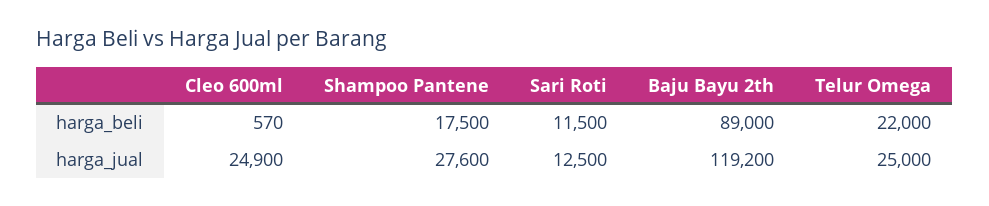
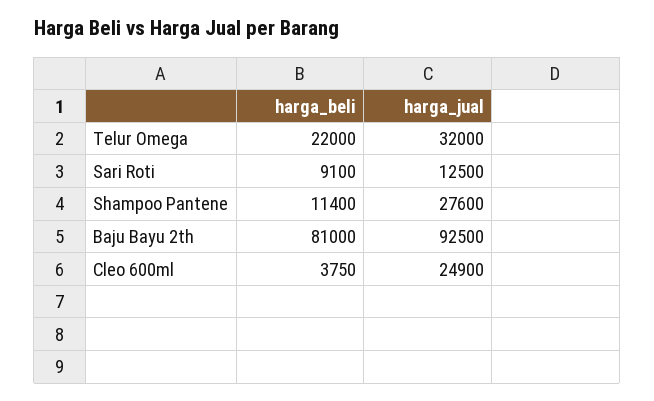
  {
    "Cleo 600ml": {
-     "harga_beli": 570,
+     "harga_beli": 3750,
      "harga_jual": 24900
    },
    "Shampoo Pantene": {
-     "harga_beli": 17500,
+     "harga_beli": 11400,
      "harga_jual": 27600
    },
    "Sari Roti": {
-     "harga_beli": 11500,
+     "harga_beli": 9100,
      "harga_jual": 12500
    },
    "Baju Bayu 2th": {
-     "harga_beli": 89000,
+     "harga_beli": 81000,
-     "harga_jual": 119200
+     "harga_jual": 92500
    },
    "Telur Omega": {
      "harga_beli": 22000,
-     "harga_jual": 25000
+     "harga_jual": 32000
    }
  }

